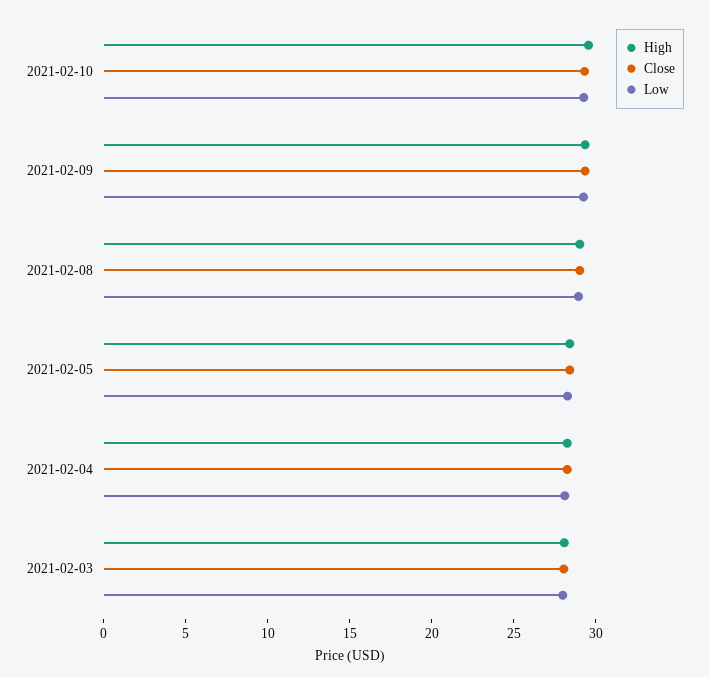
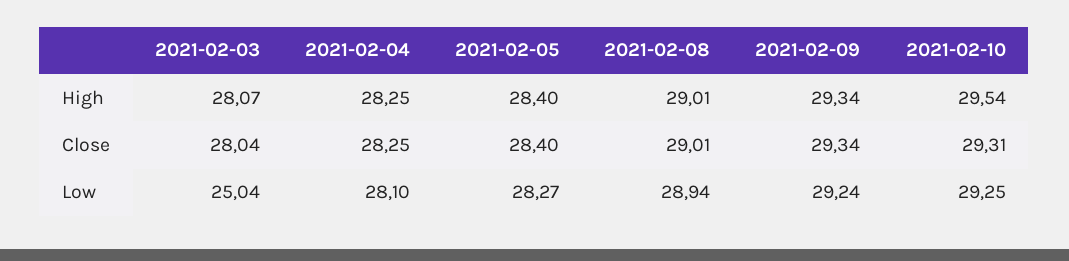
  {
    "High": {
      "2021-02-10": 29.54,
      "2021-02-09": 29.34,
      "2021-02-08": 29.01,
      "2021-02-05": 28.4,
      "2021-02-04": 28.25,
      "2021-02-03": 28.07
    },
    "Close": {
      "2021-02-10": 29.31,
      "2021-02-09": 29.34,
      "2021-02-08": 29.01,
      "2021-02-05": 28.4,
      "2021-02-04": 28.25,
      "2021-02-03": 28.04
    },
    "Low": {
      "2021-02-10": 29.25,
      "2021-02-09": 29.24,
      "2021-02-08": 28.94,
      "2021-02-05": 28.27,
      "2021-02-04": 28.1,
-     "2021-02-03": 28
+     "2021-02-03": 25.04
    }
  }

